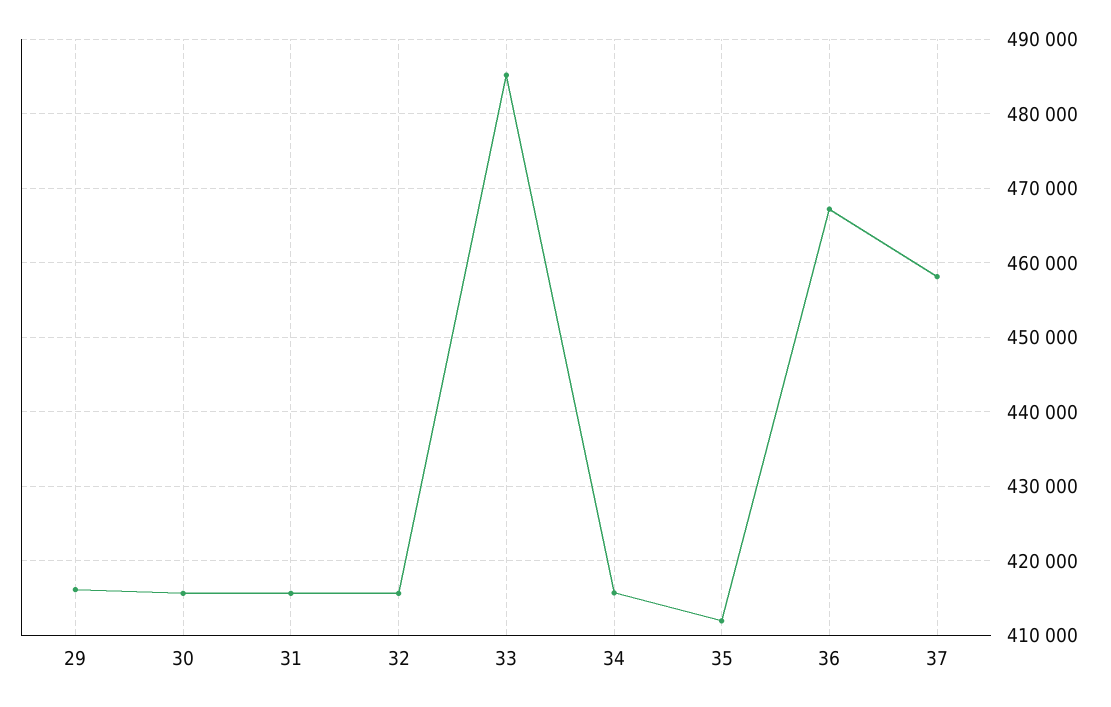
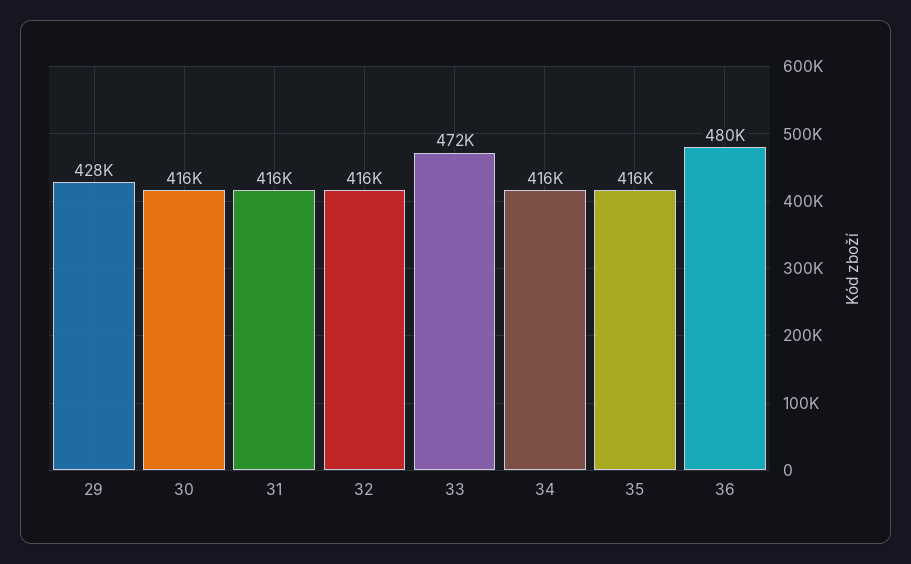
  {
-   "29": 416000,
+   "29": 428000,
    "30": 416000,
    "31": 416000,
    "32": 416000,
-   "33": 485000,
+   "33": 472000,
    "34": 416000,
-   "35": 412000,
+   "35": 416000,
-   "36": 467000,
+   "36": 480000
-   "37": 458000
  }

